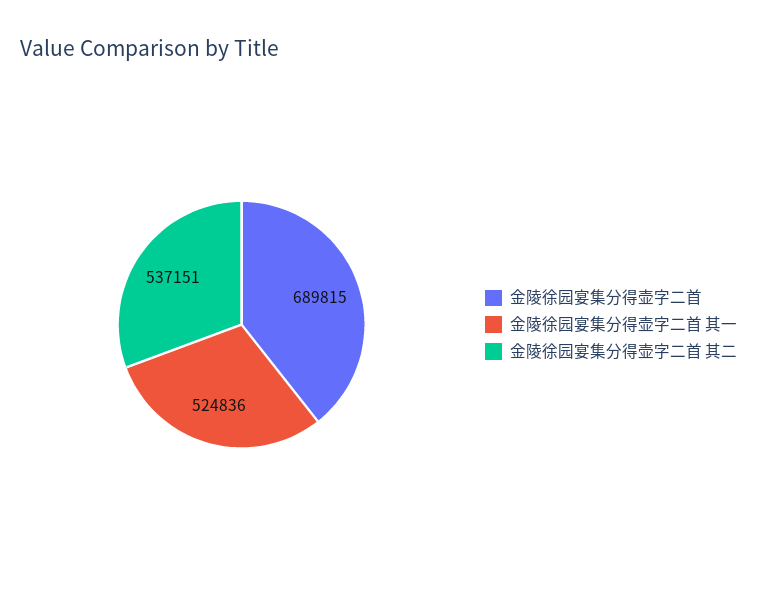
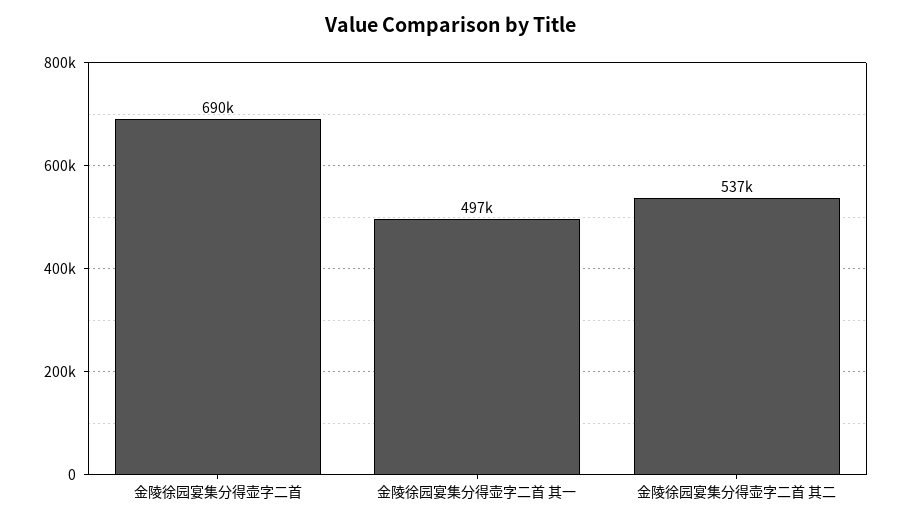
  {
    "金陵徐园宴集分得壶字二首": 689815,
-   "金陵徐园宴集分得壶字二首 其一": 524836,
+   "金陵徐园宴集分得壶字二首 其一": 497000,
    "金陵徐园宴集分得壶字二首 其二": 537151
  }

